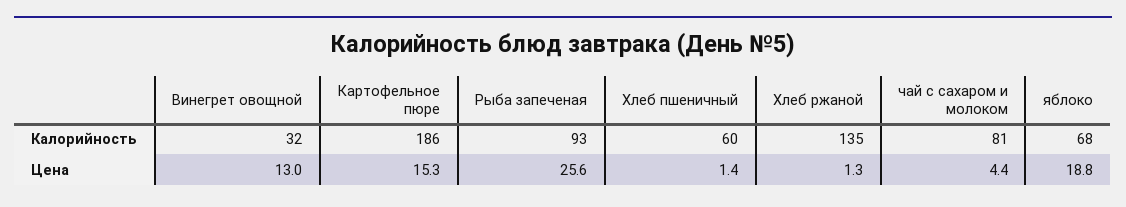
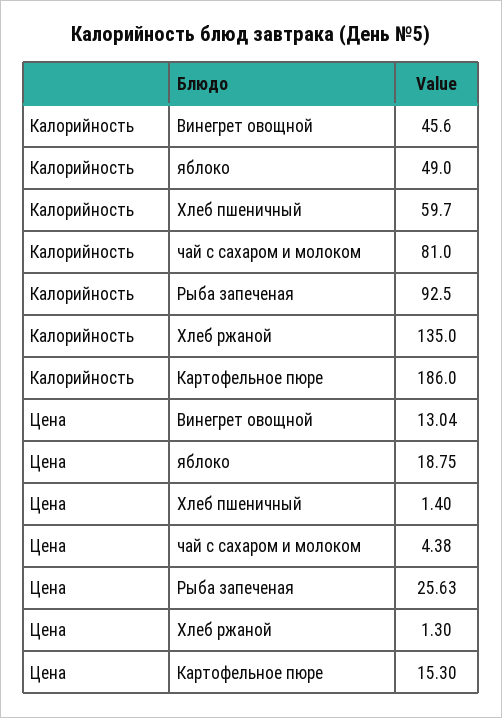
  {
    "Винегрет овощной": {
-     "Калорийность": 32,
+     "Калорийность": 45.6,
      "Цена": 13.04
    },
    "Картофельное пюре": {
      "Калорийность": 186,
      "Цена": 15.3
    },
    "Рыба запеченая": {
      "Калорийность": 92.5,
      "Цена": 25.63
    },
    "Хлеб пшеничный": {
      "Калорийность": 59.7,
      "Цена": 1.4
    },
    "Хлеб ржаной": {
      "Калорийность": 135,
      "Цена": 1.3
    },
    "чай с сахаром и молоком": {
      "Калорийность": 81,
      "Цена": 4.38
    },
    "яблоко": {
-     "Калорийность": 68,
+     "Калорийность": 49,
      "Цена": 18.75
    }
  }

